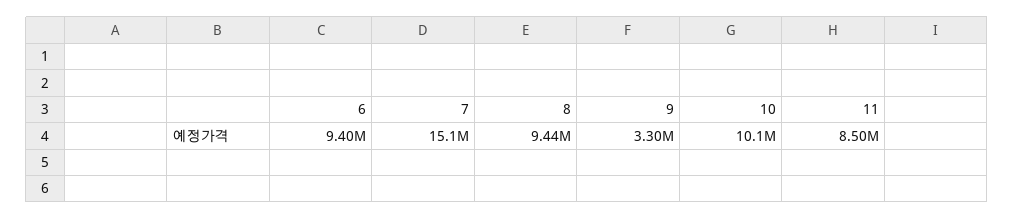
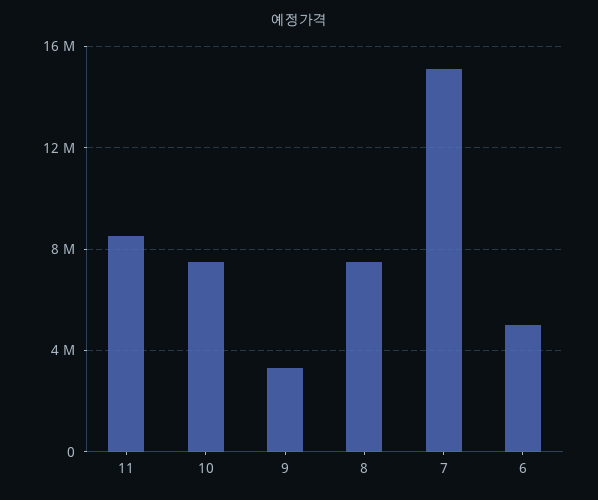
  {
-   "6": 9400000,
+   "6": 5000000,
    "7": 15100000,
-   "8": 9440000,
+   "8": 7500000,
    "9": 3300000,
-   "10": 10100000,
+   "10": 7500000,
    "11": 8500000
  }

